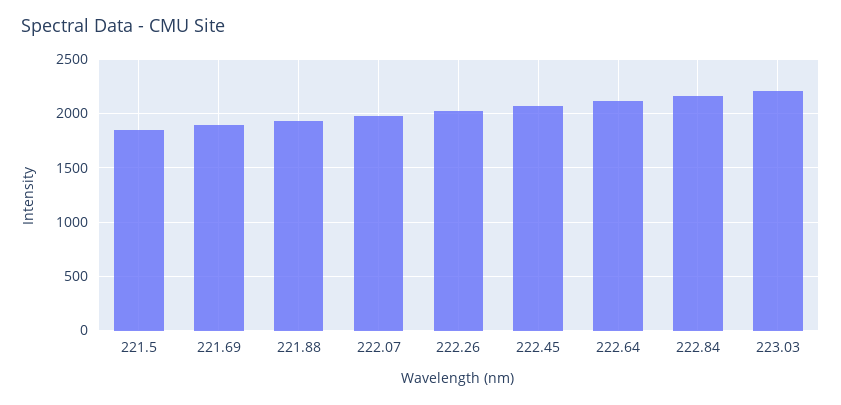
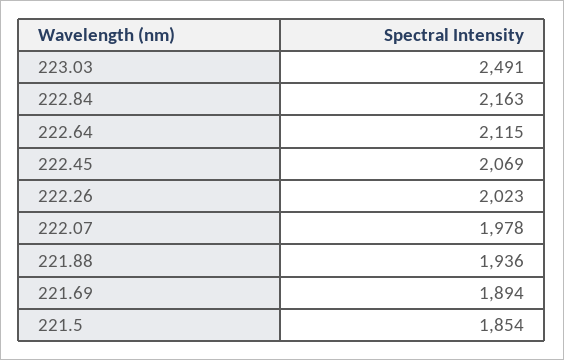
  {
    "221.5": 1854,
    "221.69": 1894,
    "221.88": 1936,
    "222.07": 1978,
    "222.26": 2023,
    "222.45": 2069,
    "222.64": 2115,
    "222.84": 2163,
-   "223.03": 2200
+   "223.03": 2491
  }

